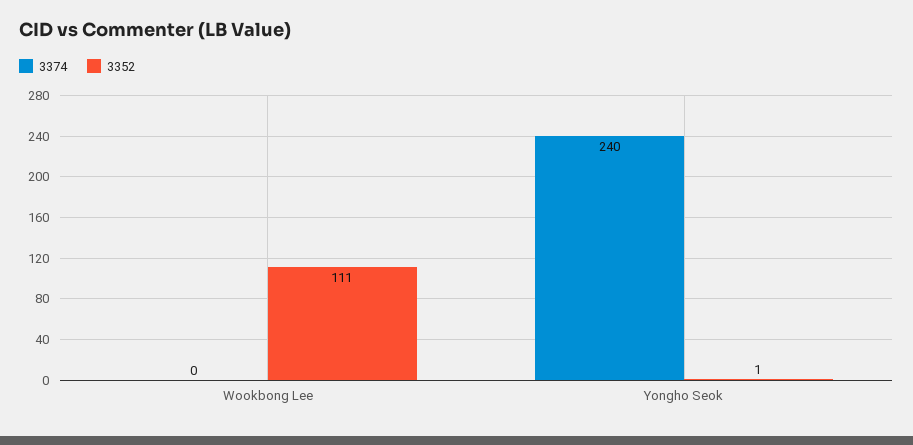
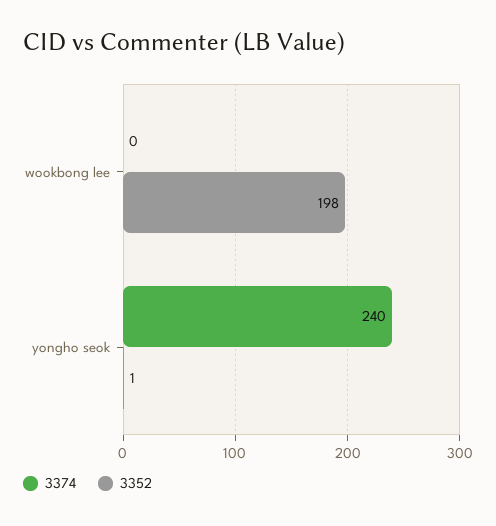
  {
    "3374": {
      "Wookbong Lee": 0,
      "Yongho Seok": 240
    },
    "3352": {
-     "Wookbong Lee": 111,
+     "Wookbong Lee": 198,
      "Yongho Seok": 1
    }
  }

